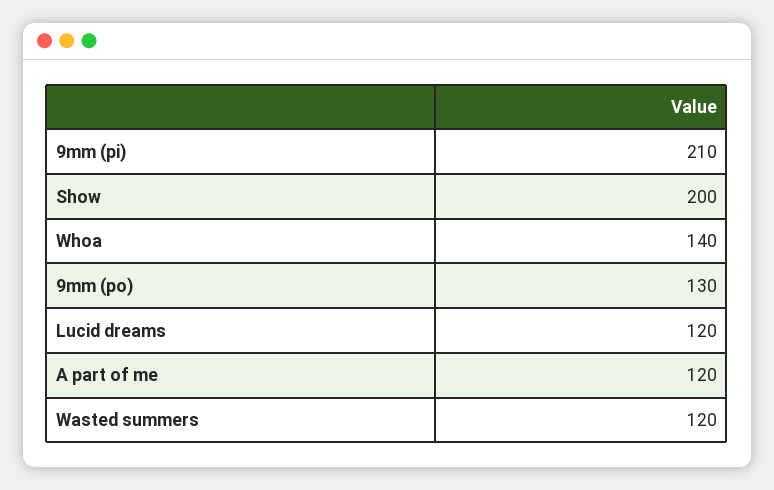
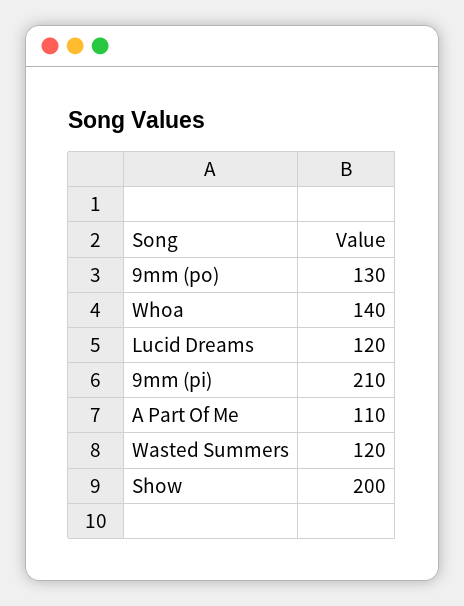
  {
    "9mm (pi)": 210,
    "Show": 200,
    "Whoa": 140,
    "9mm (po)": 130,
    "Lucid dreams": 120,
-   "A part of me": 120,
+   "A part of me": 110,
    "Wasted summers": 120
  }

